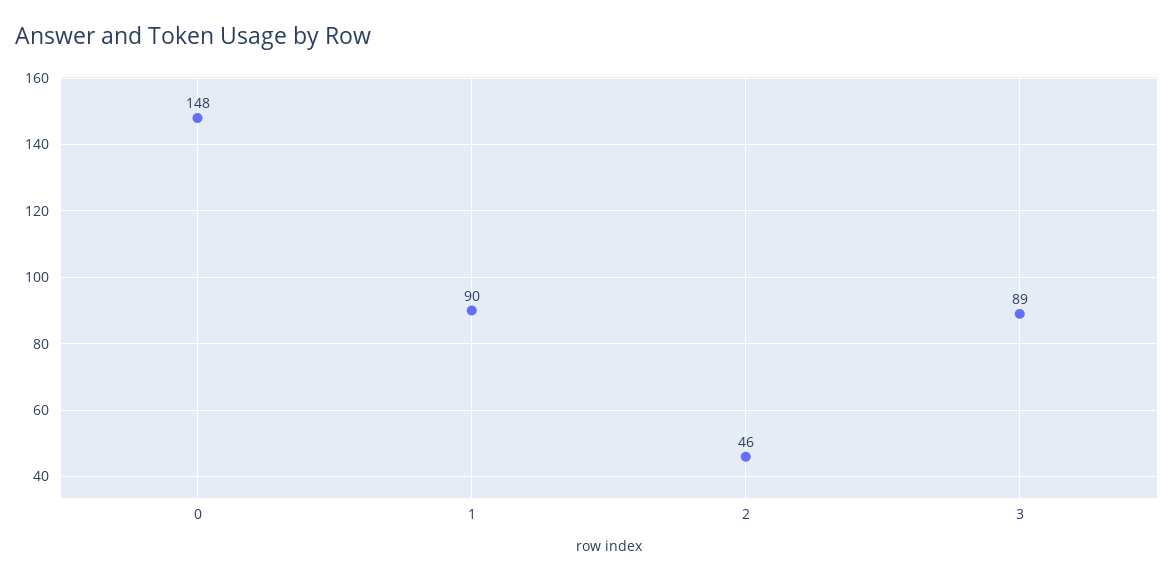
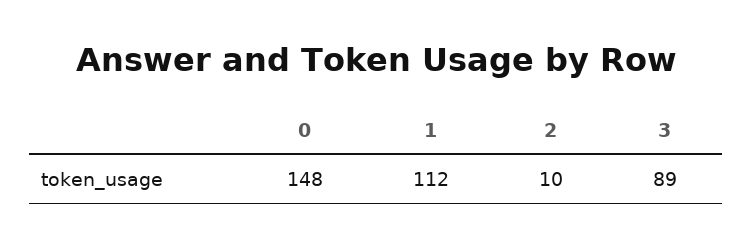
  {
    "0": 148,
-   "1": 90,
+   "1": 112,
-   "2": 46,
+   "2": 10,
    "3": 89
  }

